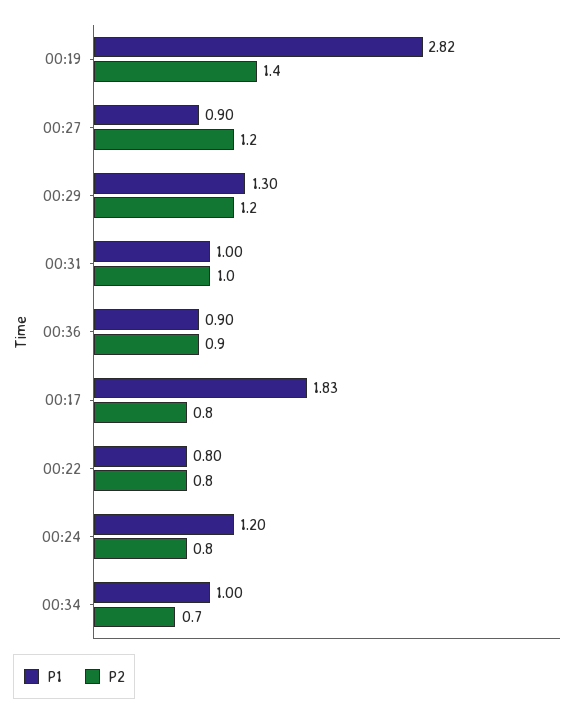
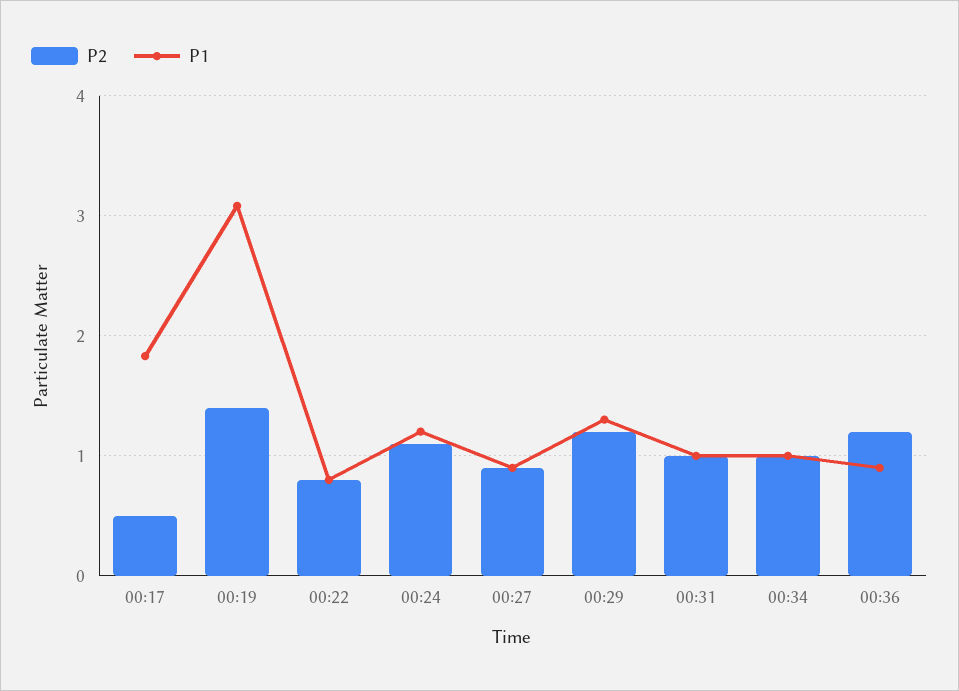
  {
    "P1": {
-     "00:19": 2.82,
+     "00:19": 3.1,
      "00:27": 0.9,
      "00:29": 1.3,
      "00:31": 1,
      "00:36": 0.9,
      "00:17": 1.83,
      "00:22": 0.8,
      "00:24": 1.2,
      "00:34": 1
    },
    "P2": {
      "00:19": 1.4,
-     "00:27": 1.2,
+     "00:27": 0.9,
      "00:29": 1.2,
      "00:31": 1,
-     "00:36": 0.9,
+     "00:36": 1.2,
-     "00:17": 0.8,
+     "00:17": 0.5,
      "00:22": 0.8,
-     "00:24": 0.8,
+     "00:24": 1.1,
-     "00:34": 0.7
+     "00:34": 1
    }
  }

